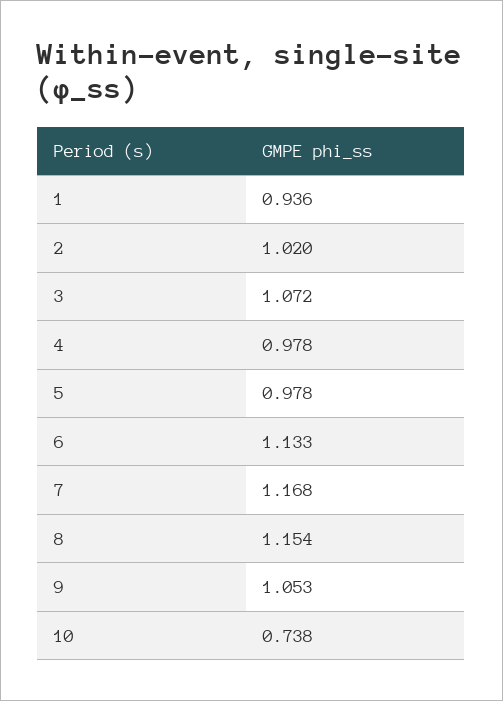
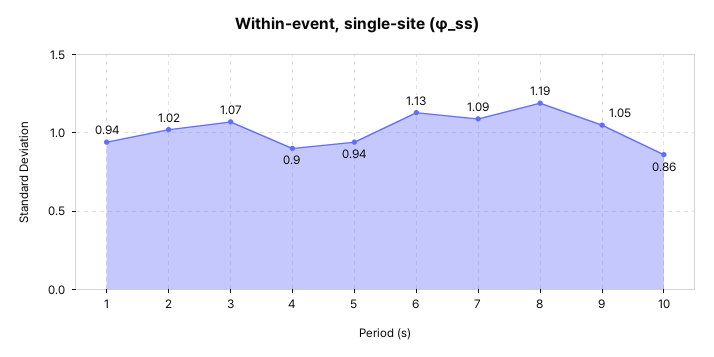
  {
    "1": 0.936,
    "2": 1.02,
    "3": 1.072,
-   "4": 0.978,
+   "4": 0.9,
-   "5": 0.978,
+   "5": 0.94,
    "6": 1.133,
-   "7": 1.168,
+   "7": 1.09,
-   "8": 1.154,
+   "8": 1.19,
    "9": 1.053,
-   "10": 0.738
+   "10": 0.86
  }

